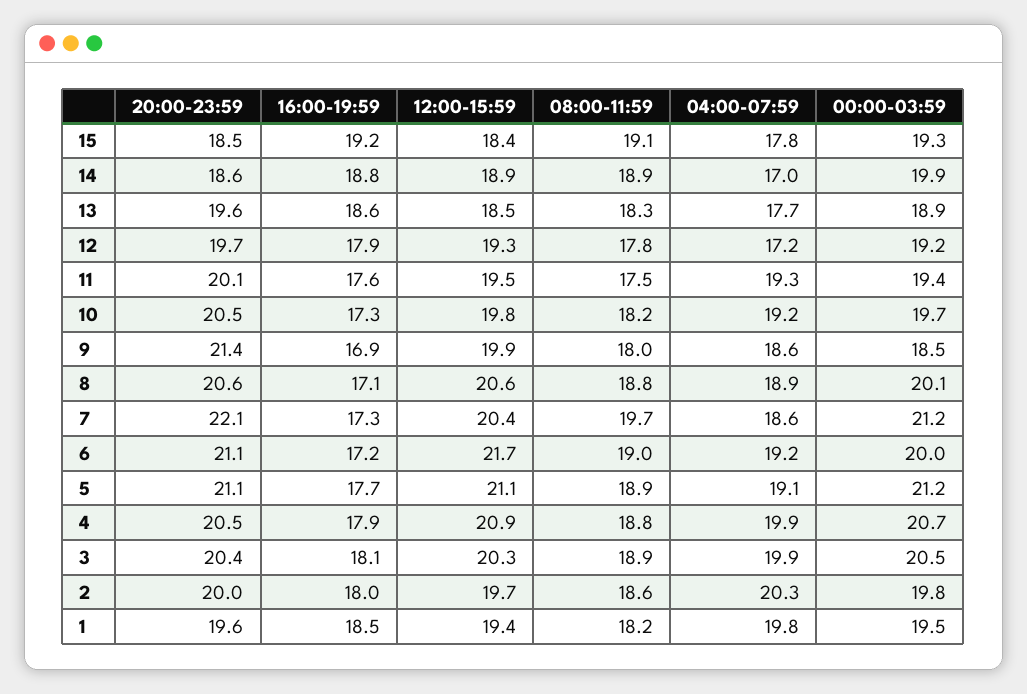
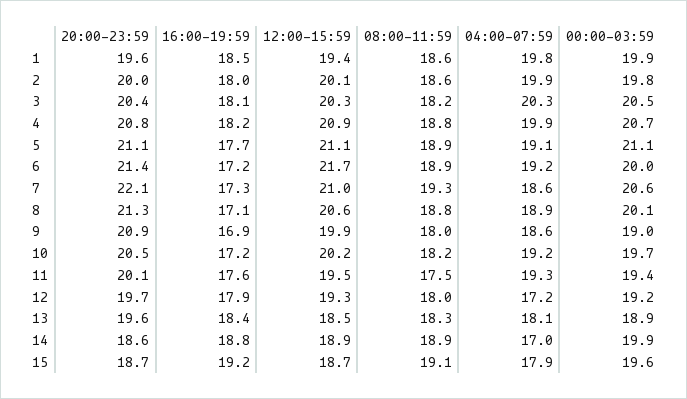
  {
    "20:00-23:59": {
-     "15": 18.5,
+     "15": 18.7,
      "14": 18.6,
      "13": 19.6,
      "12": 19.7,
      "11": 20.1,
      "10": 20.5,
-     "9": 21.4,
+     "9": 20.9,
-     "8": 20.6,
+     "8": 21.3,
      "7": 22.1,
-     "6": 21.1,
+     "6": 21.4,
      "5": 21.1,
-     "4": 20.5,
+     "4": 20.8,
      "3": 20.4,
      "2": 20,
      "1": 19.6
    },
    "16:00-19:59": {
      "15": 19.2,
      "14": 18.8,
-     "13": 18.6,
+     "13": 18.4,
      "12": 17.9,
      "11": 17.6,
-     "10": 17.3,
+     "10": 17.2,
      "9": 16.9,
      "8": 17.1,
      "7": 17.3,
      "6": 17.2,
      "5": 17.7,
-     "4": 17.9,
+     "4": 18.2,
      "3": 18.1,
      "2": 18,
      "1": 18.5
    },
    "12:00-15:59": {
-     "15": 18.4,
+     "15": 18.7,
      "14": 18.9,
      "13": 18.5,
      "12": 19.3,
      "11": 19.5,
-     "10": 19.8,
+     "10": 20.2,
      "9": 19.9,
      "8": 20.6,
-     "7": 20.4,
+     "7": 21,
      "6": 21.7,
      "5": 21.1,
      "4": 20.9,
      "3": 20.3,
-     "2": 19.7,
+     "2": 20.1,
      "1": 19.4
    },
    "08:00-11:59": {
      "15": 19.1,
      "14": 18.9,
      "13": 18.3,
-     "12": 17.8,
+     "12": 18,
      "11": 17.5,
      "10": 18.2,
      "9": 18,
      "8": 18.8,
-     "7": 19.7,
+     "7": 19.3,
-     "6": 19,
+     "6": 18.9,
      "5": 18.9,
      "4": 18.8,
-     "3": 18.9,
+     "3": 18.2,
      "2": 18.6,
-     "1": 18.2
+     "1": 18.6
    },
    "04:00-07:59": {
-     "15": 17.8,
+     "15": 17.9,
      "14": 17,
-     "13": 17.7,
+     "13": 18.1,
      "12": 17.2,
      "11": 19.3,
      "10": 19.2,
      "9": 18.6,
      "8": 18.9,
      "7": 18.6,
      "6": 19.2,
      "5": 19.1,
      "4": 19.9,
-     "3": 19.9,
+     "3": 20.3,
-     "2": 20.3,
+     "2": 19.9,
      "1": 19.8
    },
    "00:00-03:59": {
-     "15": 19.3,
+     "15": 19.6,
      "14": 19.9,
      "13": 18.9,
      "12": 19.2,
      "11": 19.4,
      "10": 19.7,
-     "9": 18.5,
+     "9": 19,
      "8": 20.1,
-     "7": 21.2,
+     "7": 20.6,
      "6": 20,
-     "5": 21.2,
+     "5": 21.1,
      "4": 20.7,
      "3": 20.5,
      "2": 19.8,
-     "1": 19.5
+     "1": 19.9
    }
  }

